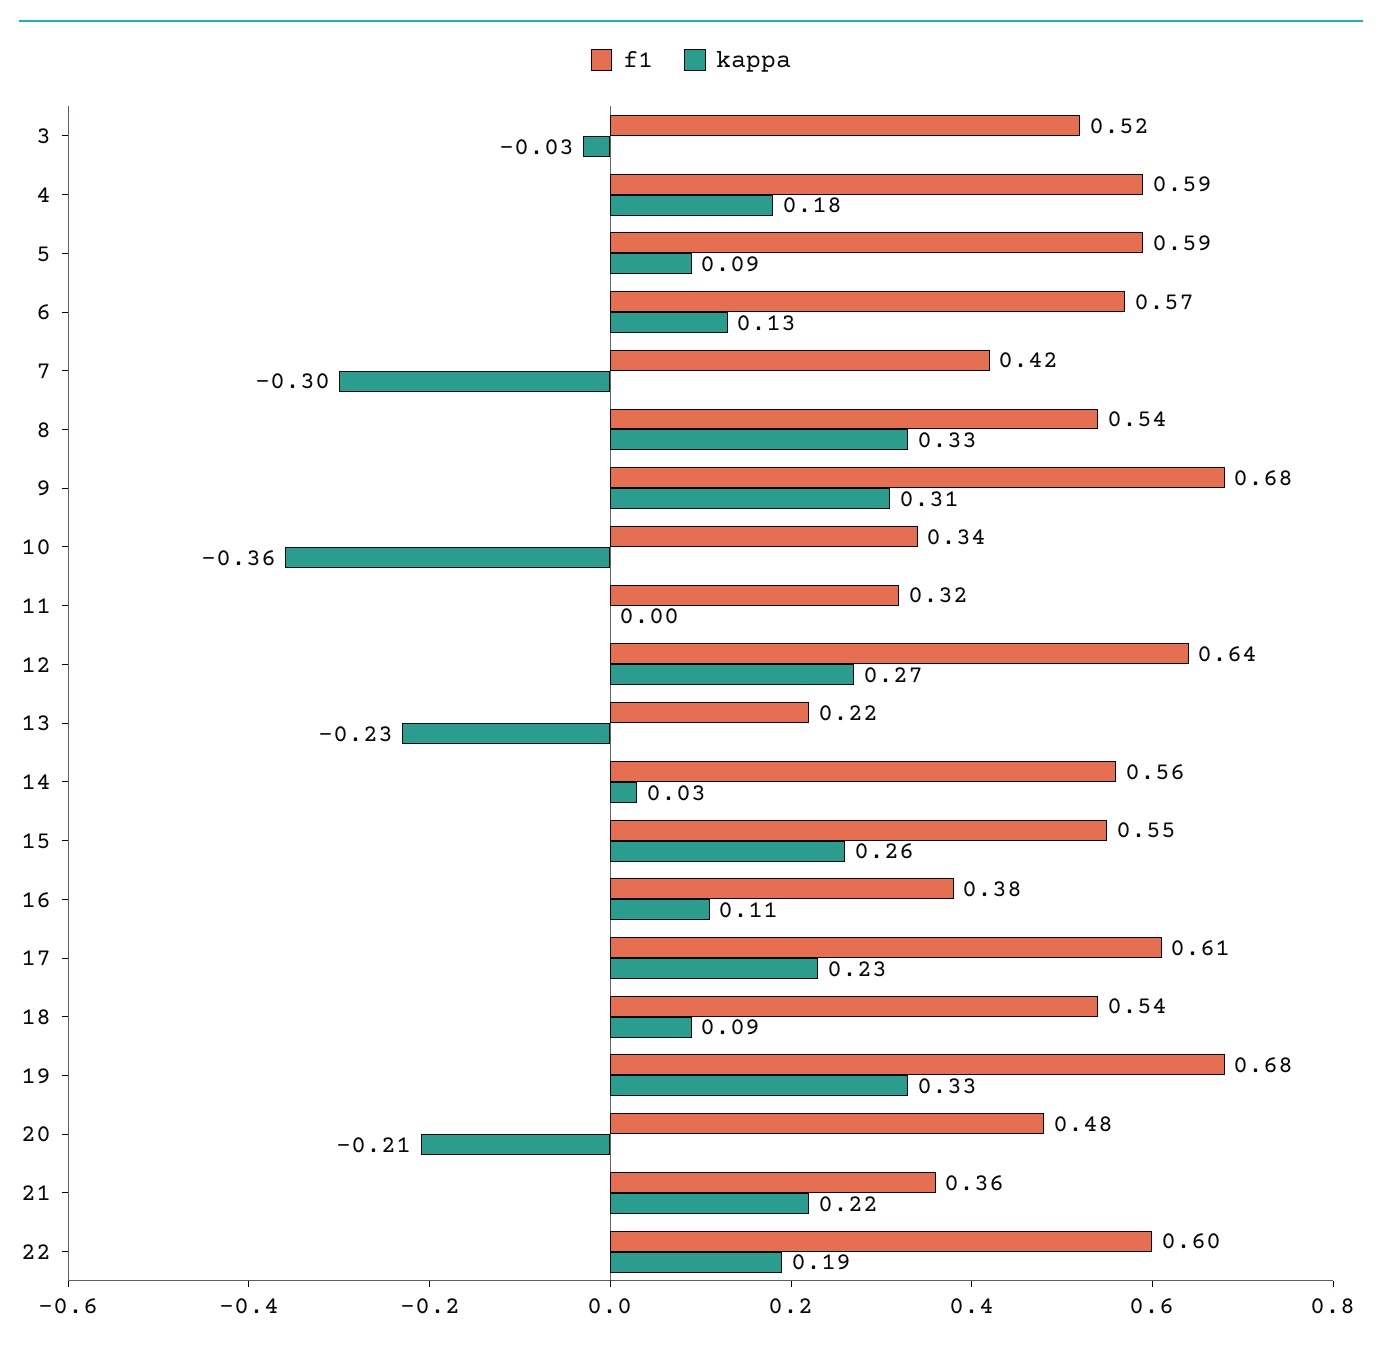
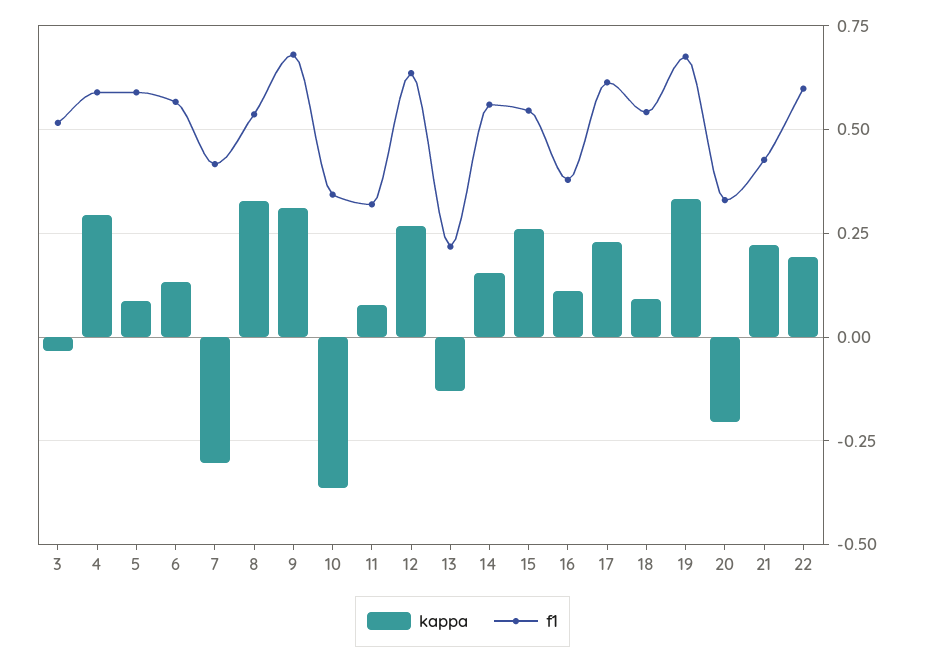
  {
    "f1": {
      "3": 0.52,
      "4": 0.59,
      "5": 0.59,
      "6": 0.57,
      "7": 0.42,
      "8": 0.54,
      "9": 0.68,
      "10": 0.34,
      "11": 0.32,
      "12": 0.64,
      "13": 0.22,
      "14": 0.56,
      "15": 0.55,
      "16": 0.38,
      "17": 0.61,
      "18": 0.54,
      "19": 0.68,
-     "20": 0.48,
+     "20": 0.325,
-     "21": 0.36,
+     "21": 0.425,
      "22": 0.6
    },
    "kappa": {
      "3": -0.03,
-     "4": 0.18,
+     "4": 0.3,
      "5": 0.09,
      "6": 0.13,
      "7": -0.3,
      "8": 0.33,
      "9": 0.31,
      "10": -0.36,
-     "11": 0,
+     "11": 0.075,
      "12": 0.27,
-     "13": -0.23,
+     "13": -0.125,
-     "14": 0.03,
+     "14": 0.15,
      "15": 0.26,
      "16": 0.11,
      "17": 0.23,
      "18": 0.09,
      "19": 0.33,
      "20": -0.21,
      "21": 0.22,
      "22": 0.19
    }
  }

